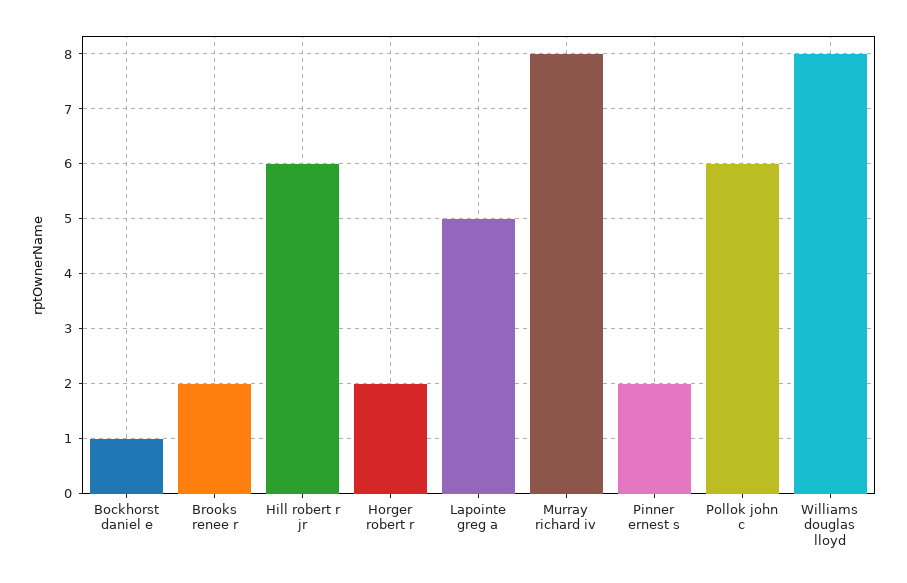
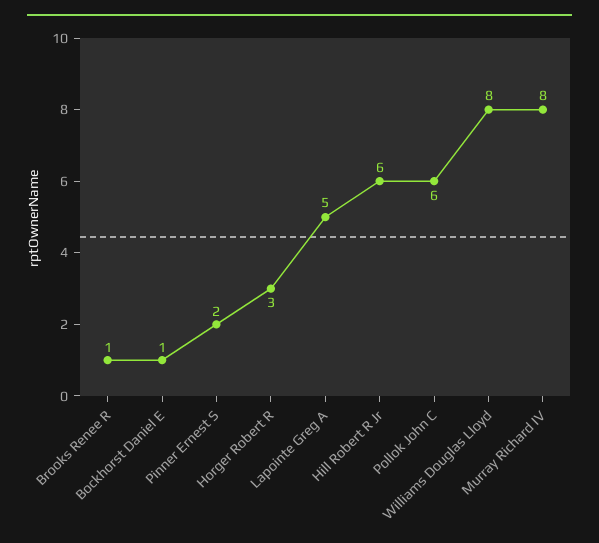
  {
    "Bockhorst daniel e": 1,
-   "Brooks renee r": 2,
+   "Brooks renee r": 1,
    "Hill robert r jr": 6,
-   "Horger robert r": 2,
+   "Horger robert r": 3,
    "Lapointe greg a": 5,
    "Murray richard iv": 8,
    "Pinner ernest s": 2,
    "Pollok john c": 6,
    "Williams douglas lloyd": 8
  }

